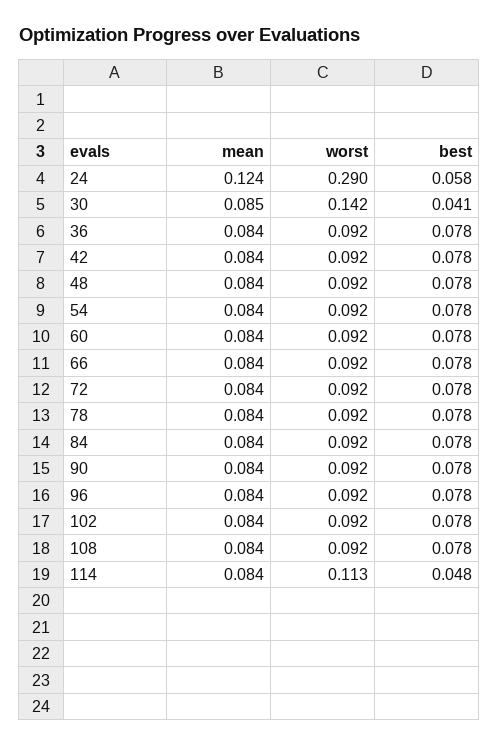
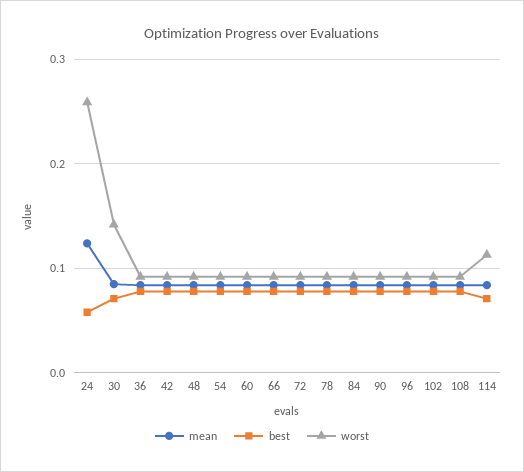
  {
    "mean": {
      "24": 0.124,
      "30": 0.085,
      "36": 0.084,
      "42": 0.084,
      "48": 0.084,
      "54": 0.084,
      "60": 0.084,
      "66": 0.084,
      "72": 0.084,
      "78": 0.084,
      "84": 0.084,
      "90": 0.084,
      "96": 0.084,
      "102": 0.084,
      "108": 0.084,
      "114": 0.084
    },
    "worst": {
-     "24": 0.29,
+     "24": 0.26,
      "30": 0.142,
      "36": 0.092,
      "42": 0.092,
      "48": 0.092,
      "54": 0.092,
      "60": 0.092,
      "66": 0.092,
      "72": 0.092,
      "78": 0.092,
      "84": 0.092,
      "90": 0.092,
      "96": 0.092,
      "102": 0.092,
      "108": 0.092,
      "114": 0.113
    },
    "best": {
      "24": 0.058,
-     "30": 0.041,
+     "30": 0.07,
      "36": 0.078,
      "42": 0.078,
      "48": 0.078,
      "54": 0.078,
      "60": 0.078,
      "66": 0.078,
      "72": 0.078,
      "78": 0.078,
      "84": 0.078,
      "90": 0.078,
      "96": 0.078,
      "102": 0.078,
      "108": 0.078,
-     "114": 0.048
+     "114": 0.07
    }
  }

